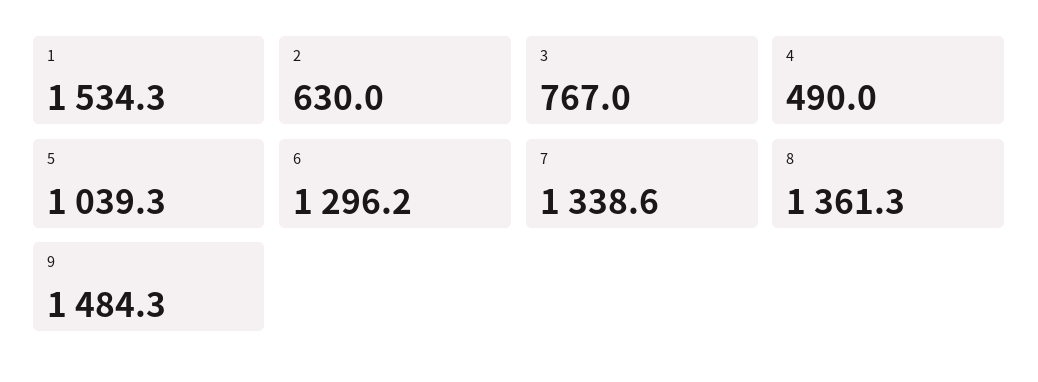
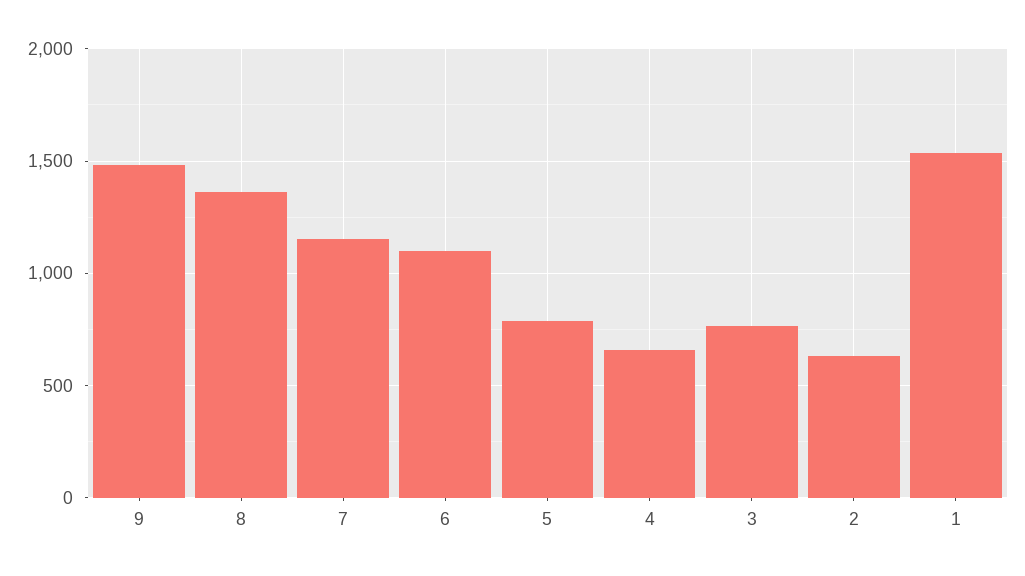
  {
    "1": 1534.3,
    "2": 630,
    "3": 767,
-   "4": 490,
+   "4": 650,
-   "5": 1039.3,
+   "5": 800,
-   "6": 1296.2,
+   "6": 1100,
-   "7": 1338.6,
+   "7": 1150,
    "8": 1361.3,
    "9": 1484.3
  }

